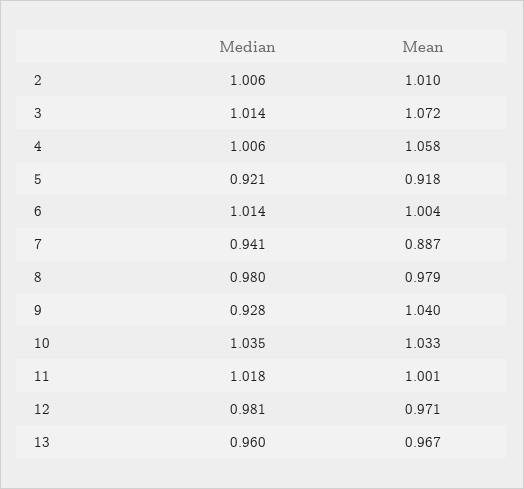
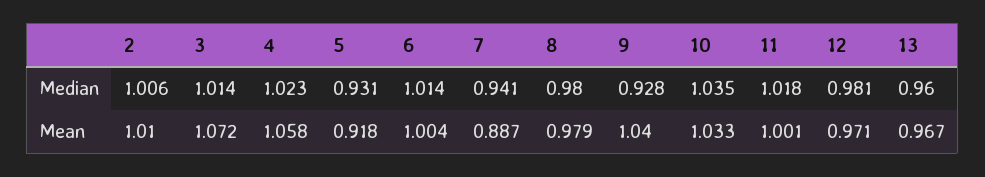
  {
    "Median": {
      "2": 1.006,
      "3": 1.014,
-     "4": 1.006,
+     "4": 1.023,
-     "5": 0.921,
+     "5": 0.931,
      "6": 1.014,
      "7": 0.941,
      "8": 0.98,
      "9": 0.928,
      "10": 1.035,
      "11": 1.018,
      "12": 0.981,
      "13": 0.96
    },
    "Mean": {
      "2": 1.01,
      "3": 1.072,
      "4": 1.058,
      "5": 0.918,
      "6": 1.004,
      "7": 0.887,
      "8": 0.979,
      "9": 1.04,
      "10": 1.033,
      "11": 1.001,
      "12": 0.971,
      "13": 0.967
    }
  }

